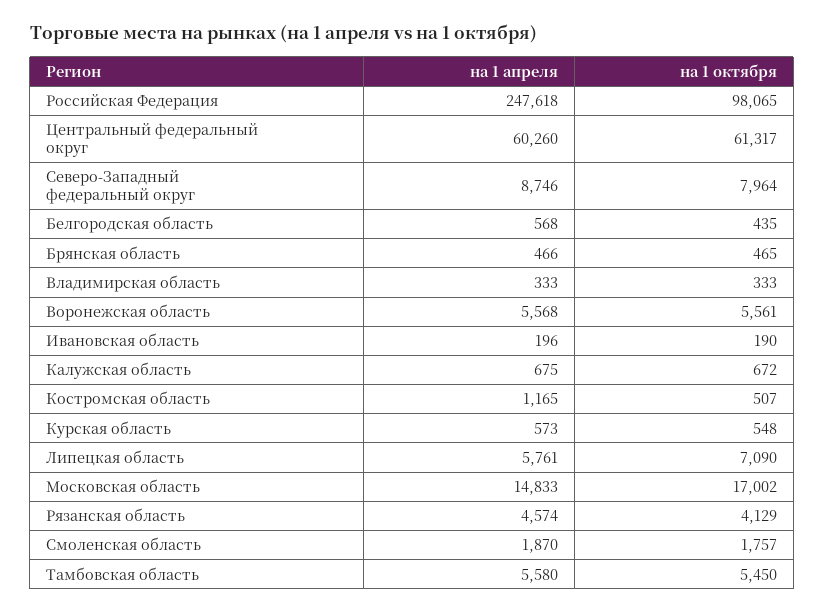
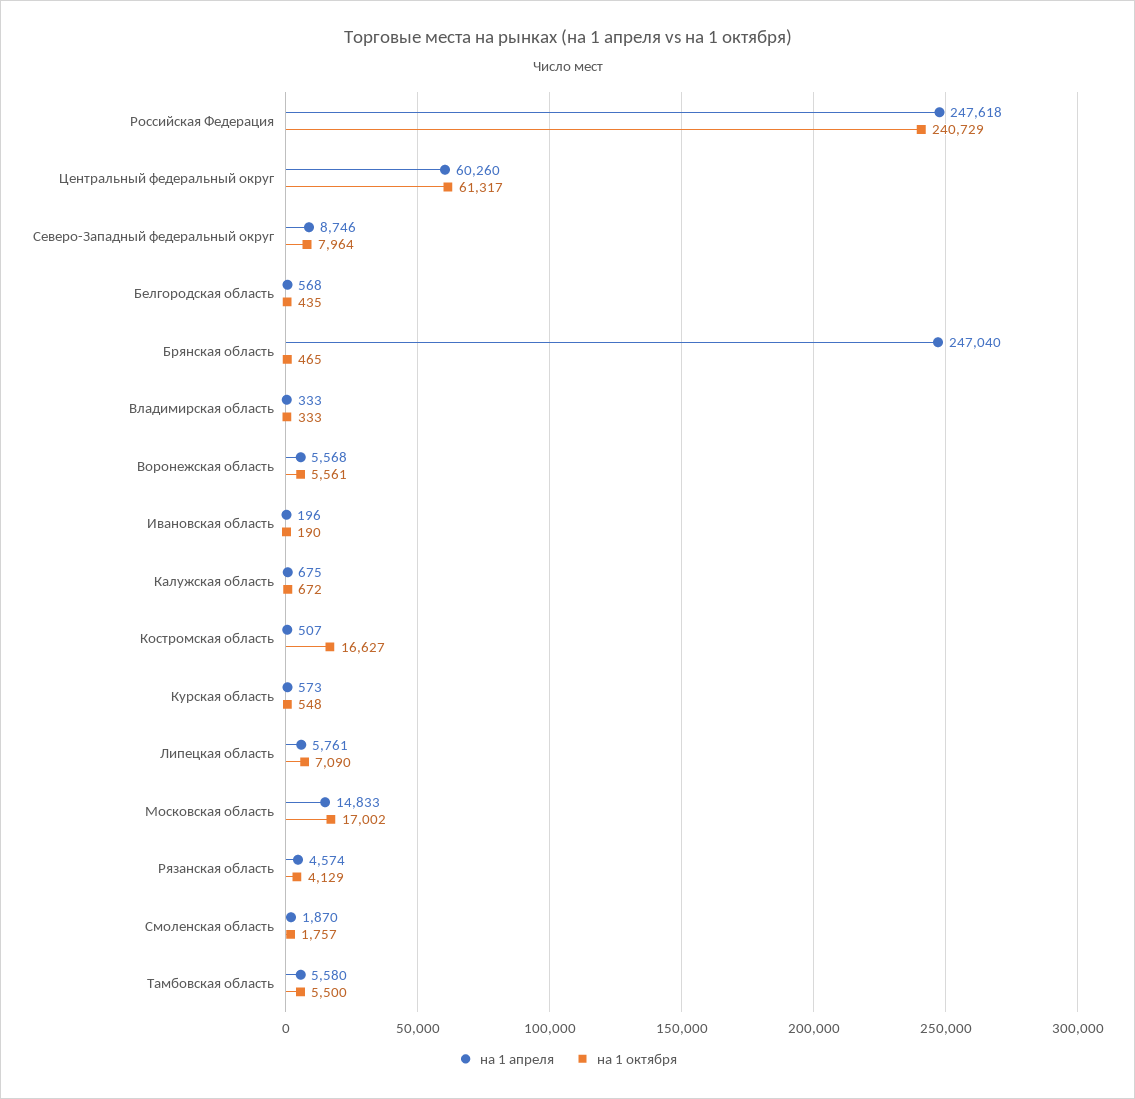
  {
    "на 1 апреля": {
      "Российская Федерация": 247618,
      "Центральный федеральный округ": 60260,
      "Северо-Западный федеральный округ": 8746,
      "Белгородская область": 568,
-     "Брянская область": 466,
+     "Брянская область": 247040,
      "Владимирская область": 333,
      "Воронежская область": 5568,
      "Ивановская область": 196,
      "Калужская область": 675,
-     "Костромская область": 1165,
+     "Костромская область": 507,
      "Курская область": 573,
      "Липецкая область": 5761,
      "Московская область": 14833,
      "Рязанская область": 4574,
      "Смоленская область": 1870,
      "Тамбовская область": 5580
    },
    "на 1 октября": {
-     "Российская Федерация": 98065,
+     "Российская Федерация": 240729,
      "Центральный федеральный округ": 61317,
      "Северо-Западный федеральный округ": 7964,
      "Белгородская область": 435,
      "Брянская область": 465,
      "Владимирская область": 333,
      "Воронежская область": 5561,
      "Ивановская область": 190,
      "Калужская область": 672,
-     "Костромская область": 507,
+     "Костромская область": 16627,
      "Курская область": 548,
      "Липецкая область": 7090,
      "Московская область": 17002,
      "Рязанская область": 4129,
      "Смоленская область": 1757,
-     "Тамбовская область": 5450
+     "Тамбовская область": 5500
    }
  }

